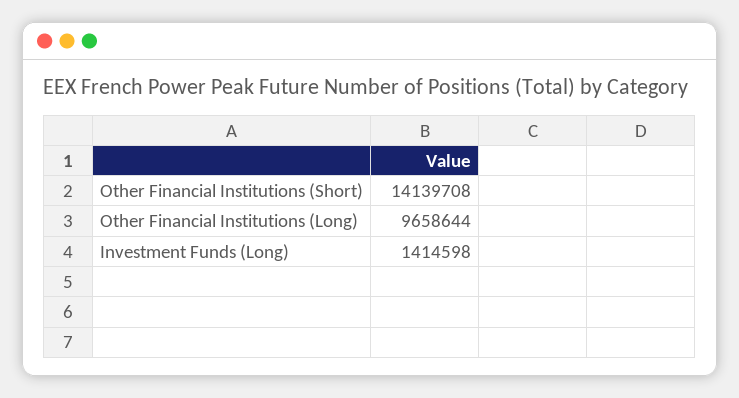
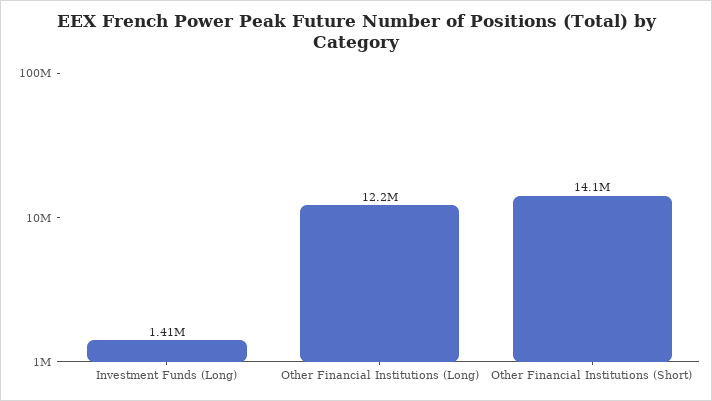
  {
    "Other Financial Institutions (Short)": 14139708,
-   "Other Financial Institutions (Long)": 9658644,
+   "Other Financial Institutions (Long)": 12200000,
    "Investment Funds (Long)": 1414598
  }

